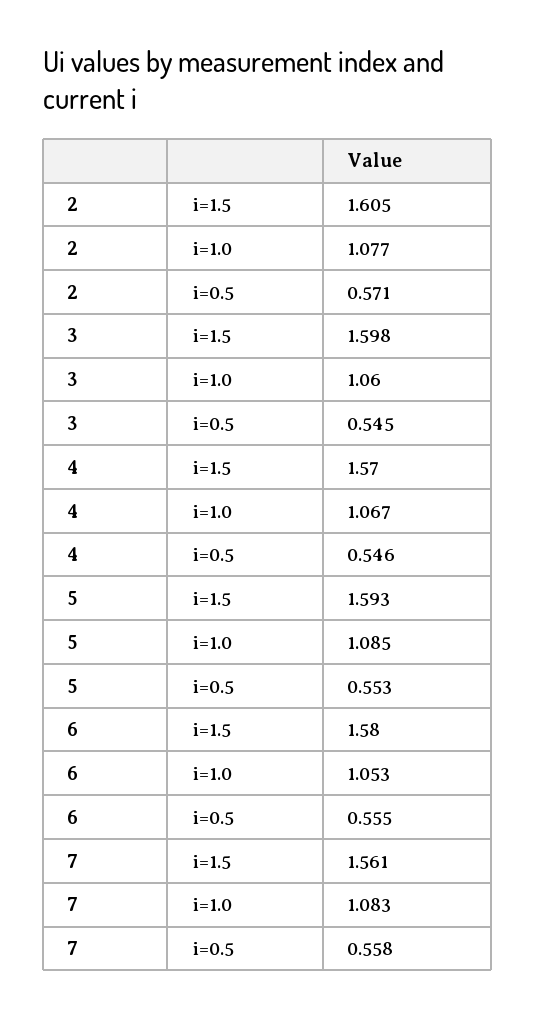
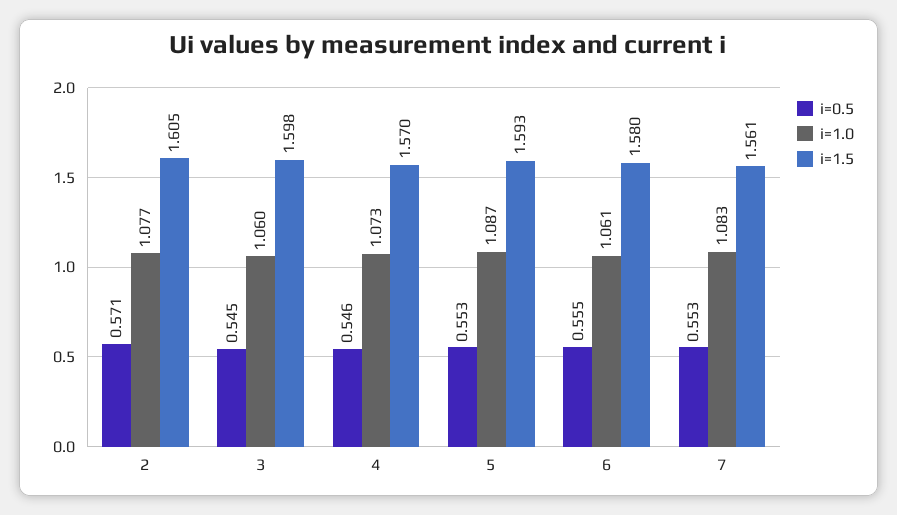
  {
    "i=1.5": {
      "2": 1.605,
      "3": 1.598,
      "4": 1.57,
      "5": 1.593,
      "6": 1.58,
      "7": 1.561
    },
    "i=1.0": {
      "2": 1.077,
      "3": 1.06,
-     "4": 1.067,
+     "4": 1.073,
-     "5": 1.085,
+     "5": 1.087,
-     "6": 1.053,
+     "6": 1.061,
      "7": 1.083
    },
    "i=0.5": {
      "2": 0.571,
      "3": 0.545,
      "4": 0.546,
      "5": 0.553,
      "6": 0.555,
-     "7": 0.558
+     "7": 0.553
    }
  }

